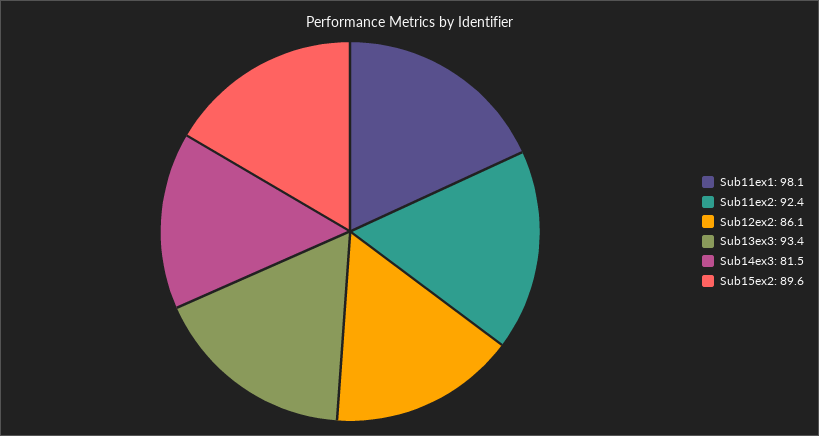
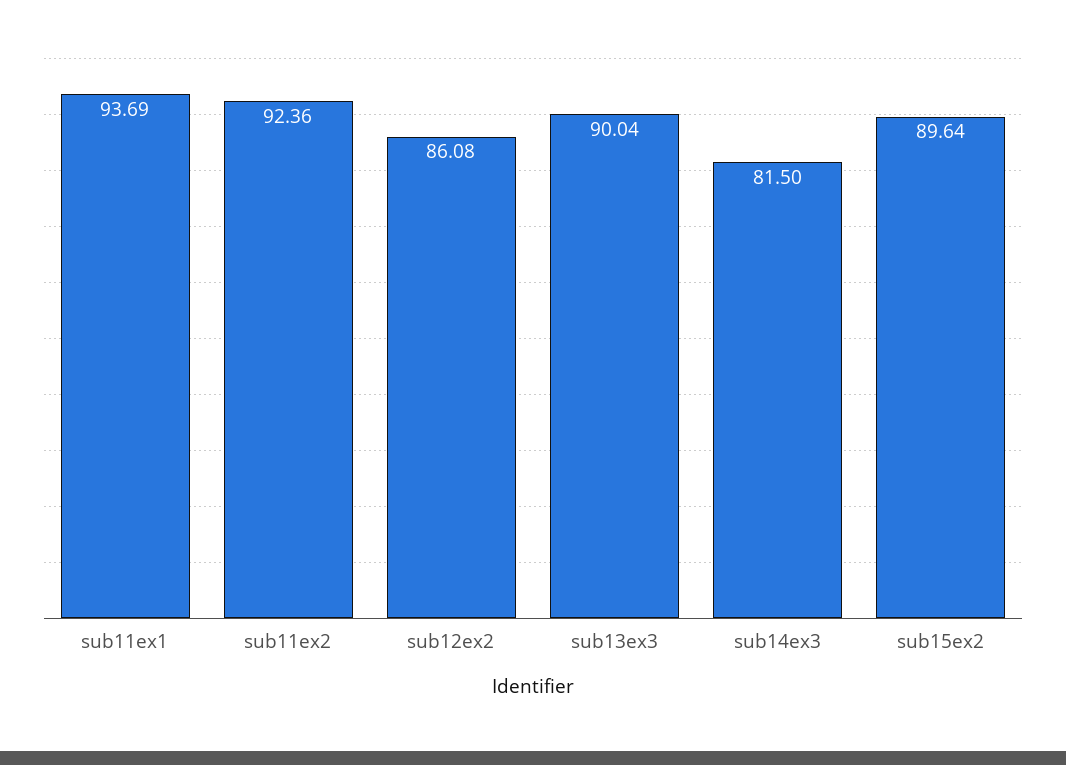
  {
-   "Sub11ex1": 98.1,
+   "Sub11ex1": 93.69,
    "Sub11ex2": 92.36,
    "Sub12ex2": 86.08,
-   "Sub13ex3": 93.4,
+   "Sub13ex3": 90.04,
    "Sub14ex3": 81.5,
    "Sub15ex2": 89.64
  }

